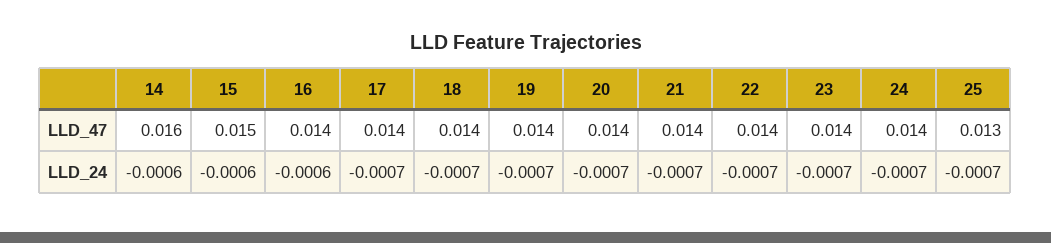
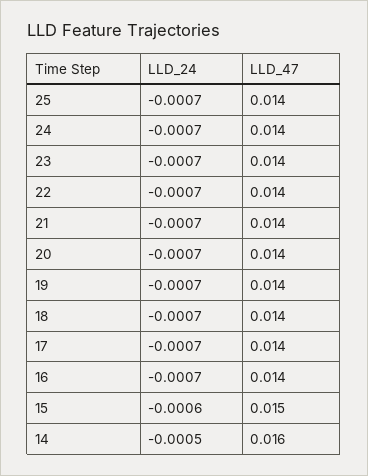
  {
    "14": {
      "LLD_47": 0.016,
-     "LLD_24": -0.0006
+     "LLD_24": -0.0005
    },
    "15": {
      "LLD_47": 0.015,
      "LLD_24": -0.0006
    },
    "16": {
      "LLD_47": 0.014,
-     "LLD_24": -0.0006
+     "LLD_24": -0.0007
    },
    "17": {
      "LLD_47": 0.014,
      "LLD_24": -0.0007
    },
    "18": {
      "LLD_47": 0.014,
      "LLD_24": -0.0007
    },
    "19": {
      "LLD_47": 0.014,
      "LLD_24": -0.0007
    },
    "20": {
      "LLD_47": 0.014,
      "LLD_24": -0.0007
    },
    "21": {
      "LLD_47": 0.014,
      "LLD_24": -0.0007
    },
    "22": {
      "LLD_47": 0.014,
      "LLD_24": -0.0007
    },
    "23": {
      "LLD_47": 0.014,
      "LLD_24": -0.0007
    },
    "24": {
      "LLD_47": 0.014,
      "LLD_24": -0.0007
    },
    "25": {
-     "LLD_47": 0.013,
+     "LLD_47": 0.014,
      "LLD_24": -0.0007
    }
  }

